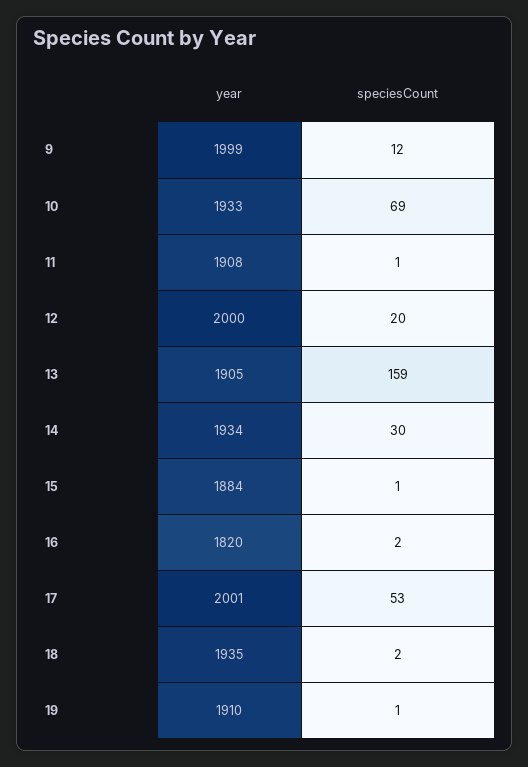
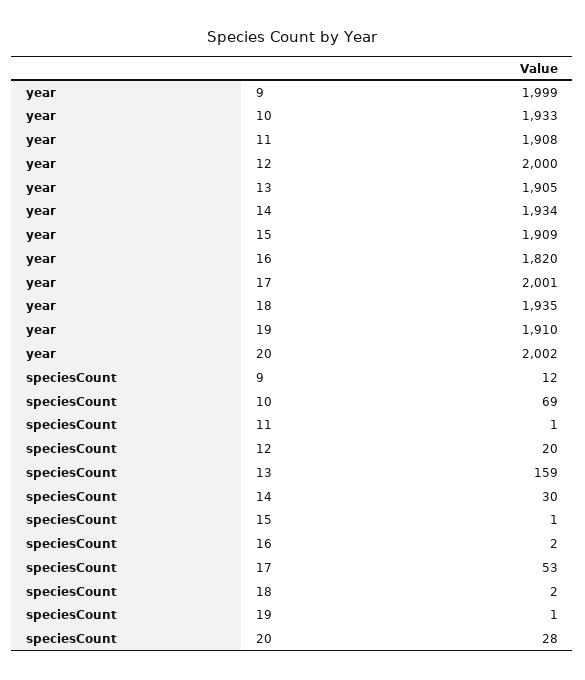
  {
    "year": {
      "9": 1999,
      "10": 1933,
      "11": 1908,
      "12": 2000,
      "13": 1905,
      "14": 1934,
-     "15": 1884,
+     "15": 1909,
      "16": 1820,
      "17": 2001,
      "18": 1935,
-     "19": 1910
+     "19": 1910,
+     "20": 2002
    },
    "speciesCount": {
      "9": 12,
      "10": 69,
      "11": 1,
      "12": 20,
      "13": 159,
      "14": 30,
      "15": 1,
      "16": 2,
      "17": 53,
      "18": 2,
-     "19": 1
+     "19": 1,
+     "20": 28
    }
  }

